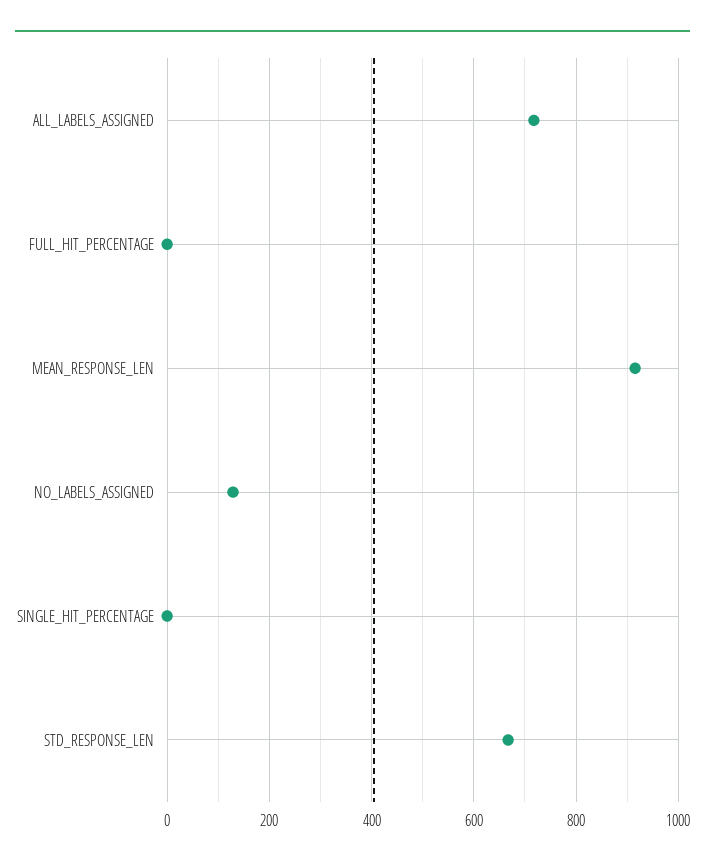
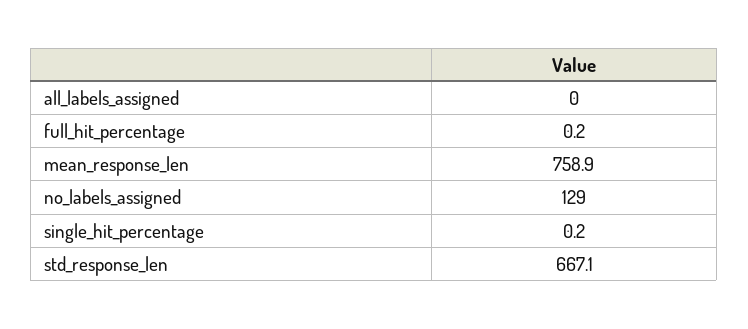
  {
-   "ALL_LABELS_ASSIGNED": 720,
+   "ALL_LABELS_ASSIGNED": 0,
    "FULL_HIT_PERCENTAGE": 0.2,
-   "MEAN_RESPONSE_LEN": 920,
+   "MEAN_RESPONSE_LEN": 758.9,
    "NO_LABELS_ASSIGNED": 129,
    "SINGLE_HIT_PERCENTAGE": 0.2,
    "STD_RESPONSE_LEN": 667.1
  }

